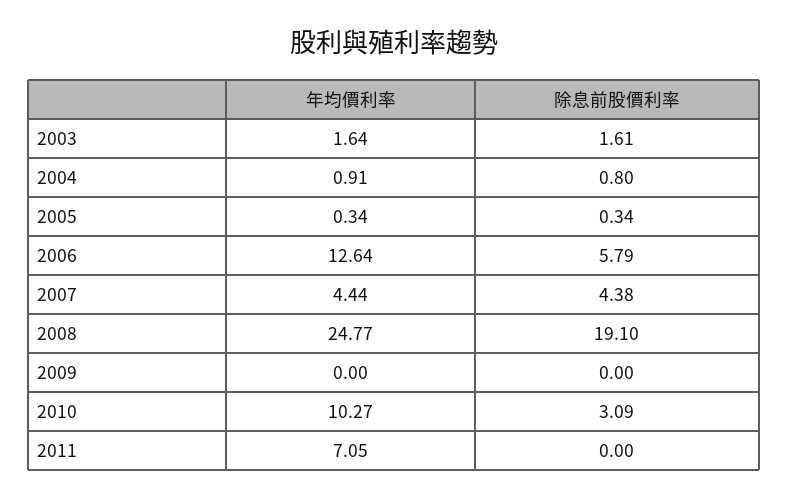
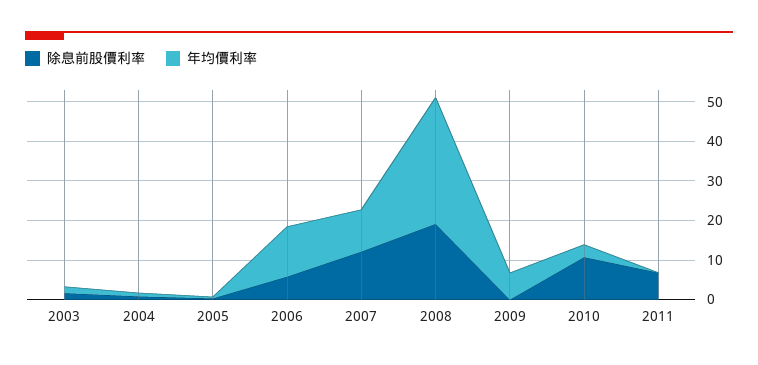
  {
    "年均價利率": {
      "2003": 1.64,
      "2004": 0.91,
      "2005": 0.34,
      "2006": 12.64,
-     "2007": 4.44,
+     "2007": 10,
-     "2008": 24.77,
+     "2008": 32.5,
-     "2009": 0,
+     "2009": 7.5,
-     "2010": 10.27,
+     "2010": 2.5,
-     "2011": 7.05
+     "2011": 0
    },
    "除息前股價利率": {
      "2003": 1.61,
      "2004": 0.8,
      "2005": 0.34,
      "2006": 5.79,
-     "2007": 4.38,
+     "2007": 12.5,
      "2008": 19.1,
      "2009": 0,
-     "2010": 3.09,
+     "2010": 10,
-     "2011": 0
+     "2011": 7.5
    }
  }

